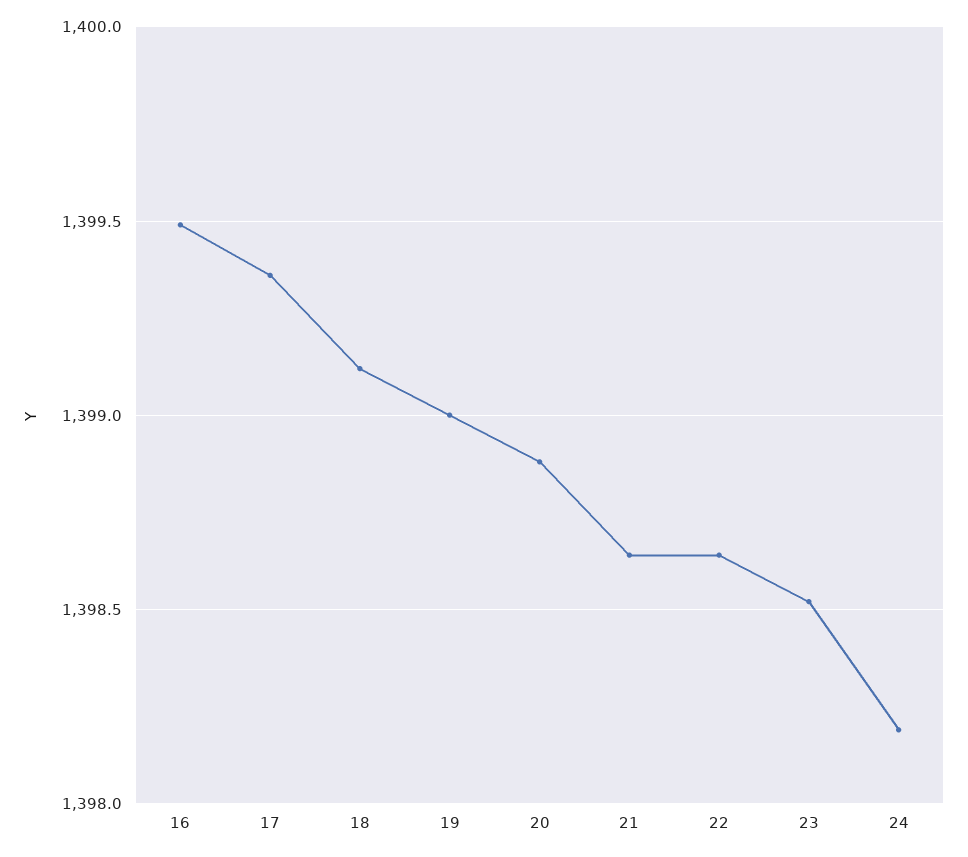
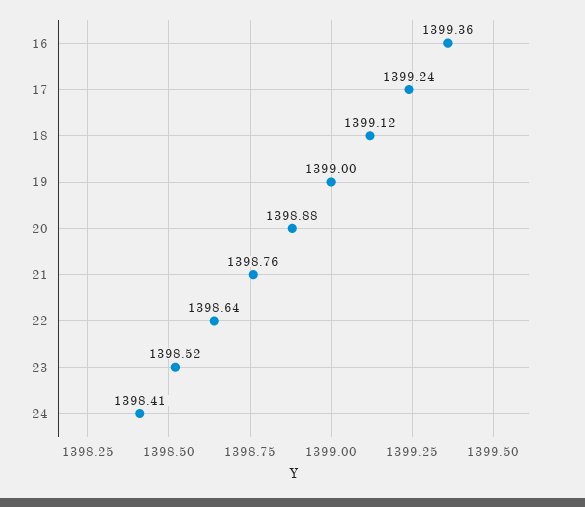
  {
-   "16": 1399.5,
+   "16": 1399.36,
-   "17": 1399.35,
+   "17": 1399.24,
    "18": 1399.12,
    "19": 1399,
    "20": 1398.88,
-   "21": 1398.65,
+   "21": 1398.76,
    "22": 1398.64,
    "23": 1398.52,
-   "24": 1398.2
+   "24": 1398.41
  }

